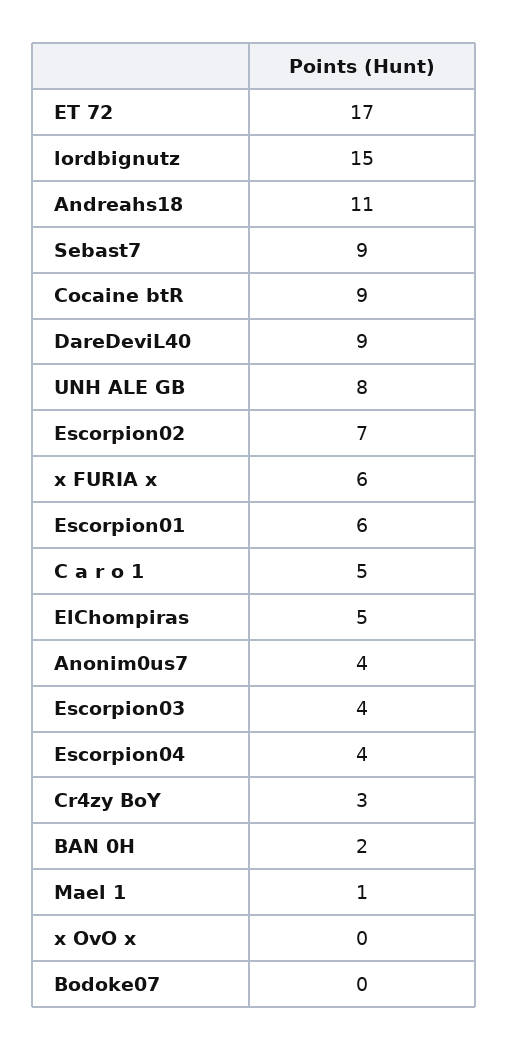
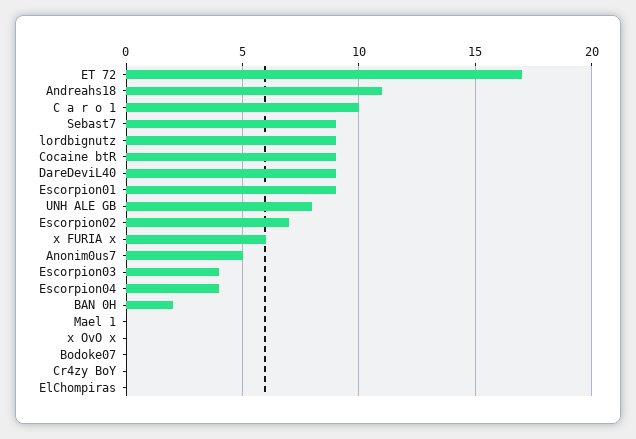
  {
    "ET 72": 17,
-   "lordbignutz": 15,
+   "lordbignutz": 9,
    "Andreahs18": 11,
    "Sebast7": 9,
    "Cocaine btR": 9,
    "DareDeviL40": 9,
    "UNH ALE GB": 8,
    "Escorpion02": 7,
    "x FURIA x": 6,
-   "Escorpion01": 6,
+   "Escorpion01": 9,
-   "C a r o 1": 5,
+   "C a r o 1": 10,
-   "ElChompiras": 5,
+   "ElChompiras": 0,
-   "Anonim0us7": 4,
+   "Anonim0us7": 5,
    "Escorpion03": 4,
    "Escorpion04": 4,
-   "Cr4zy BoY": 3,
+   "Cr4zy BoY": 0,
    "BAN 0H": 2,
-   "Mael 1": 1,
+   "Mael 1": 0,
    "x OvO x": 0,
    "Bodoke07": 0
  }

